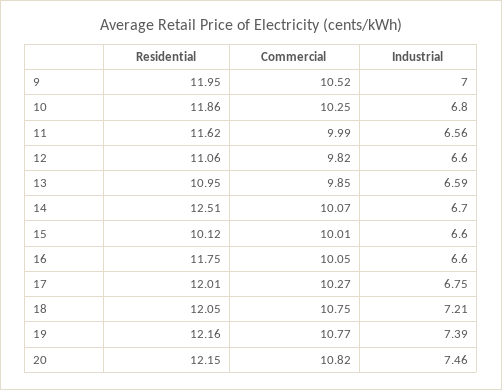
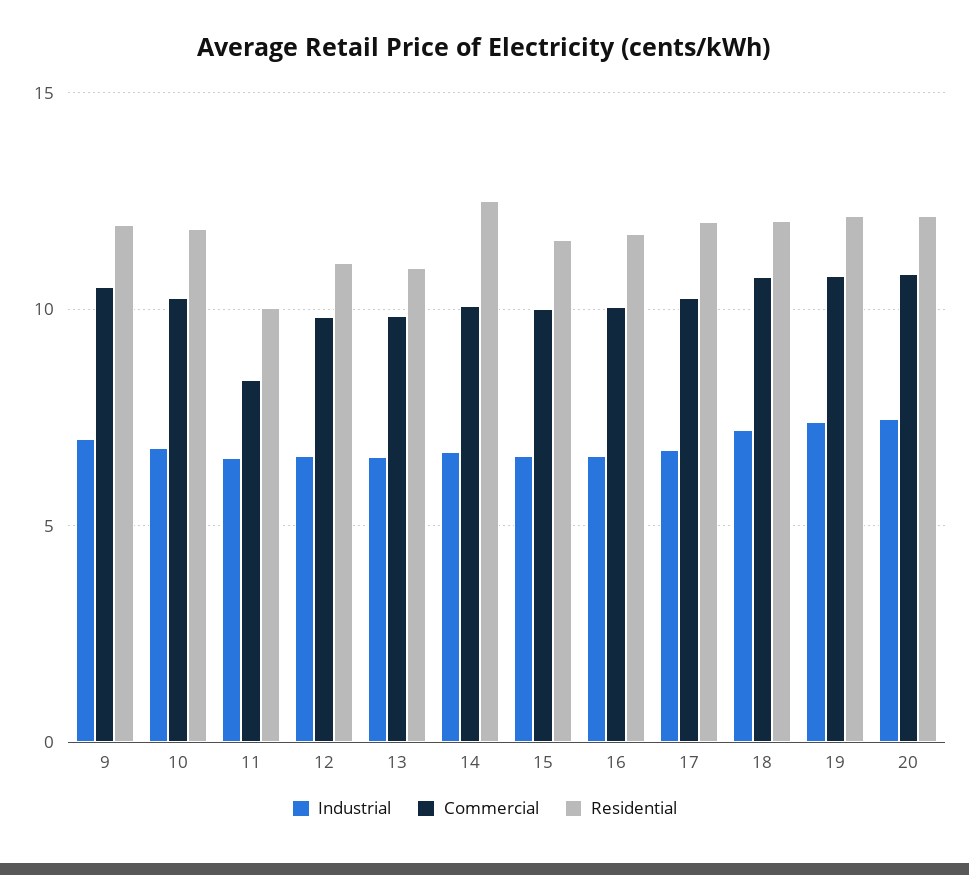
  {
    "Residential": {
      "9": 11.95,
      "10": 11.86,
-     "11": 11.62,
+     "11": 10,
      "12": 11.06,
      "13": 10.95,
      "14": 12.51,
-     "15": 10.12,
+     "15": 11.5,
      "16": 11.75,
      "17": 12.01,
      "18": 12.05,
      "19": 12.16,
      "20": 12.15
    },
    "Commercial": {
      "9": 10.52,
      "10": 10.25,
-     "11": 9.99,
+     "11": 8.5,
      "12": 9.82,
      "13": 9.85,
      "14": 10.07,
      "15": 10.01,
      "16": 10.05,
      "17": 10.27,
      "18": 10.75,
      "19": 10.77,
      "20": 10.82
    },
    "Industrial": {
      "9": 7,
      "10": 6.8,
      "11": 6.56,
      "12": 6.6,
      "13": 6.59,
      "14": 6.7,
      "15": 6.6,
      "16": 6.6,
      "17": 6.75,
      "18": 7.21,
      "19": 7.39,
      "20": 7.46
    }
  }

